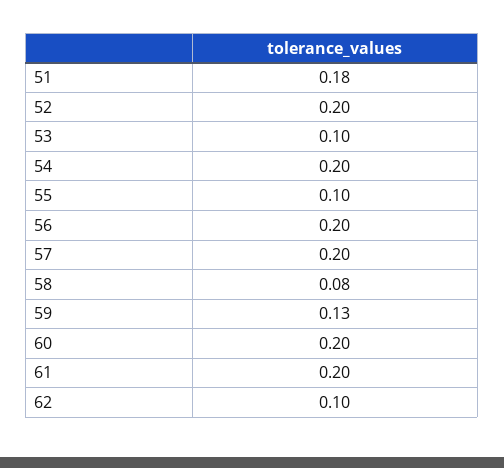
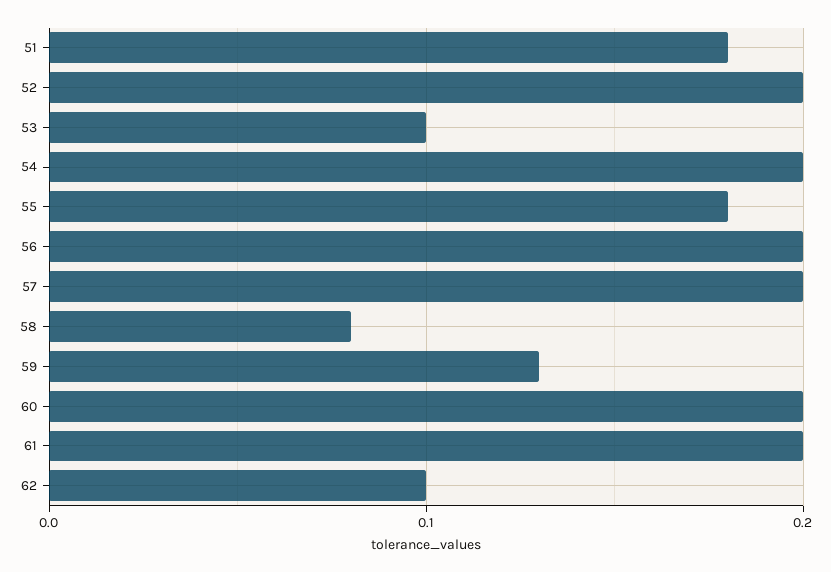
  {
    "51": 0.18,
    "52": 0.2,
    "53": 0.1,
    "54": 0.2,
-   "55": 0.1,
+   "55": 0.18,
    "56": 0.2,
    "57": 0.2,
    "58": 0.08,
    "59": 0.13,
    "60": 0.2,
    "61": 0.2,
    "62": 0.1
  }

